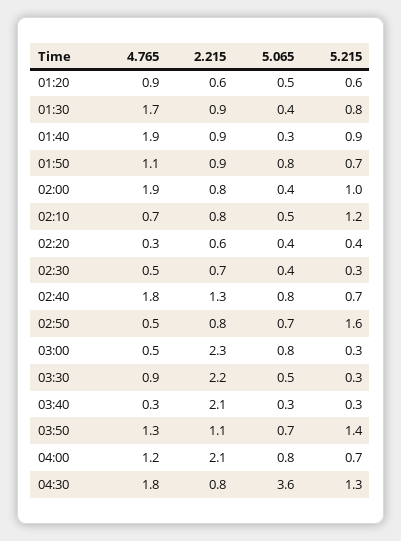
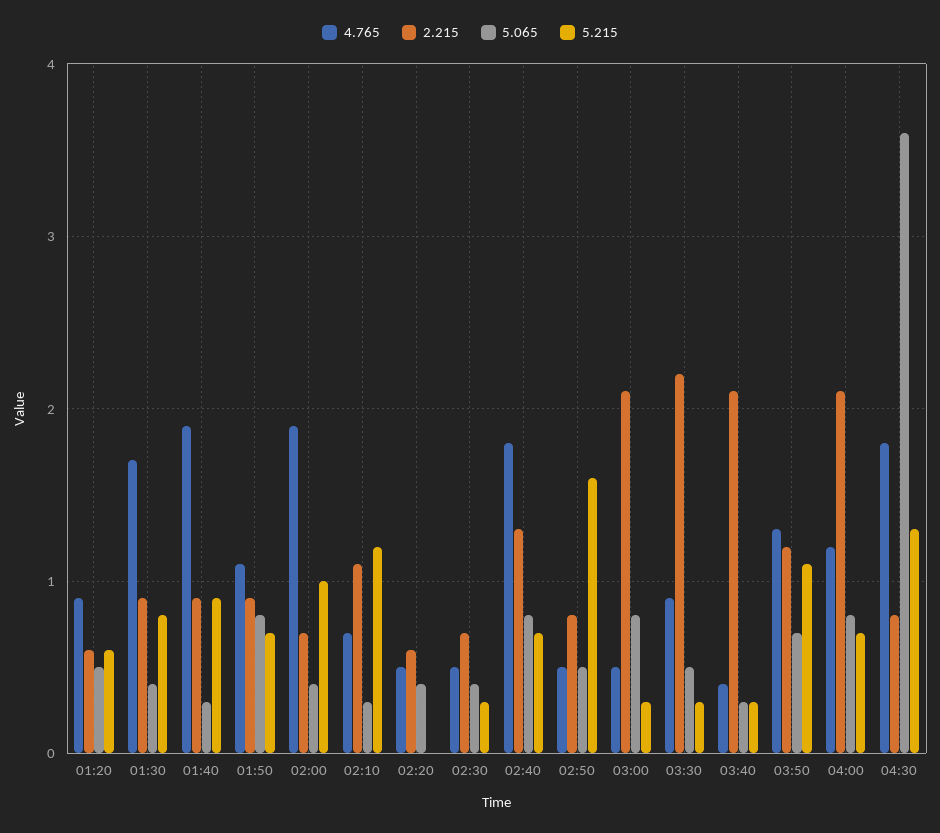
  {
    "4.765": {
      "01:20": 0.9,
      "01:30": 1.7,
      "01:40": 1.9,
      "01:50": 1.1,
      "02:00": 1.9,
      "02:10": 0.7,
-     "02:20": 0.3,
+     "02:20": 0.5,
      "02:30": 0.5,
      "02:40": 1.8,
      "02:50": 0.5,
      "03:00": 0.5,
      "03:30": 0.9,
-     "03:40": 0.3,
+     "03:40": 0.4,
      "03:50": 1.3,
      "04:00": 1.2,
      "04:30": 1.8
    },
    "2.215": {
      "01:20": 0.6,
      "01:30": 0.9,
      "01:40": 0.9,
      "01:50": 0.9,
-     "02:00": 0.8,
+     "02:00": 0.7,
-     "02:10": 0.8,
+     "02:10": 1.1,
      "02:20": 0.6,
      "02:30": 0.7,
      "02:40": 1.3,
      "02:50": 0.8,
-     "03:00": 2.3,
+     "03:00": 2.1,
      "03:30": 2.2,
      "03:40": 2.1,
-     "03:50": 1.1,
+     "03:50": 1.2,
      "04:00": 2.1,
      "04:30": 0.8
    },
    "5.065": {
      "01:20": 0.5,
      "01:30": 0.4,
      "01:40": 0.3,
      "01:50": 0.8,
      "02:00": 0.4,
-     "02:10": 0.5,
+     "02:10": 0.3,
      "02:20": 0.4,
      "02:30": 0.4,
      "02:40": 0.8,
-     "02:50": 0.7,
+     "02:50": 0.5,
      "03:00": 0.8,
      "03:30": 0.5,
      "03:40": 0.3,
      "03:50": 0.7,
      "04:00": 0.8,
      "04:30": 3.6
    },
    "5.215": {
      "01:20": 0.6,
      "01:30": 0.8,
      "01:40": 0.9,
      "01:50": 0.7,
      "02:00": 1,
      "02:10": 1.2,
-     "02:20": 0.4,
+     "02:20": 0,
      "02:30": 0.3,
      "02:40": 0.7,
      "02:50": 1.6,
      "03:00": 0.3,
      "03:30": 0.3,
      "03:40": 0.3,
-     "03:50": 1.4,
+     "03:50": 1.1,
      "04:00": 0.7,
      "04:30": 1.3
    }
  }

